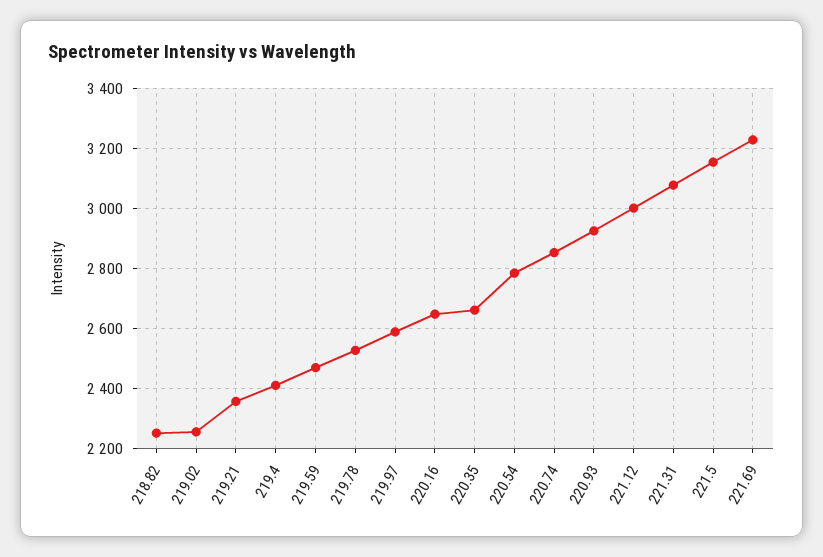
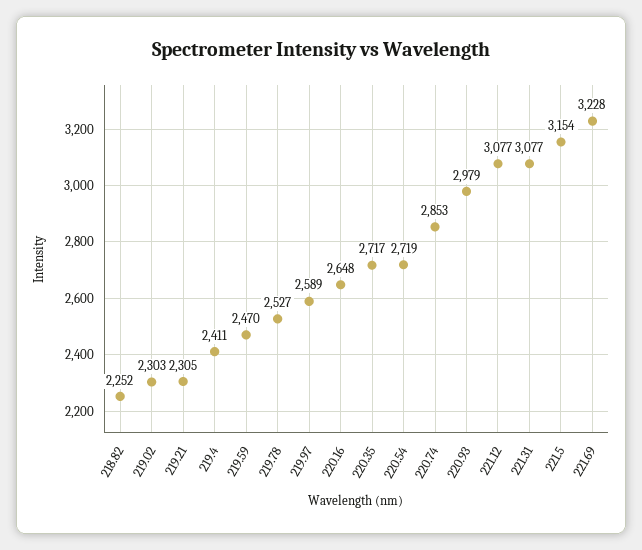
  {
    "218.82": 2252,
-   "219.02": 2260,
+   "219.02": 2303,
-   "219.21": 2360,
+   "219.21": 2305,
    "219.4": 2411,
    "219.59": 2470,
    "219.78": 2527,
    "219.97": 2589,
    "220.16": 2648,
-   "220.35": 2660,
+   "220.35": 2717,
-   "220.54": 2780,
+   "220.54": 2719,
    "220.74": 2853,
-   "220.93": 2920,
+   "220.93": 2979,
-   "221.12": 3000,
+   "221.12": 3077,
    "221.31": 3077,
    "221.5": 3154,
    "221.69": 3228
  }

